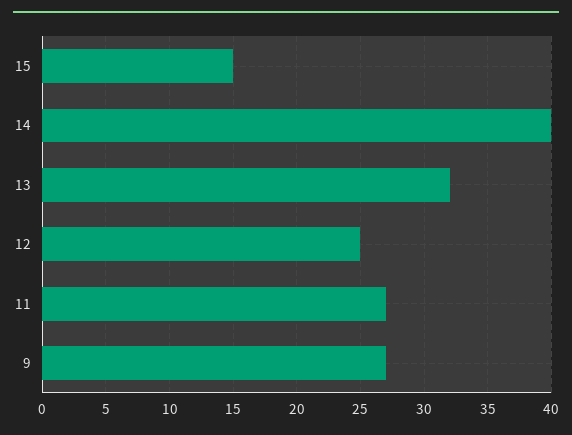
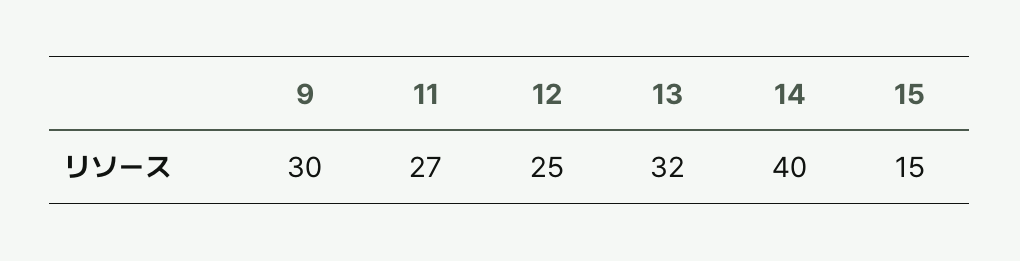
  {
    "15": 15,
    "14": 40,
    "13": 32,
    "12": 25,
    "11": 27,
-   "9": 27
+   "9": 30
  }

